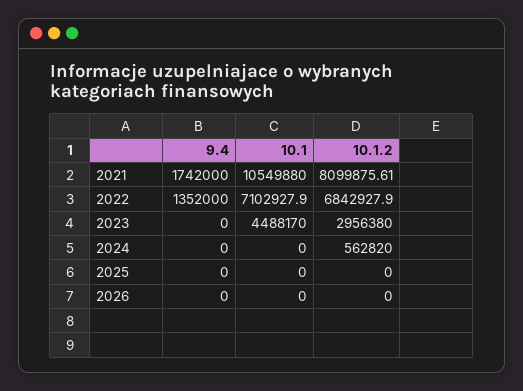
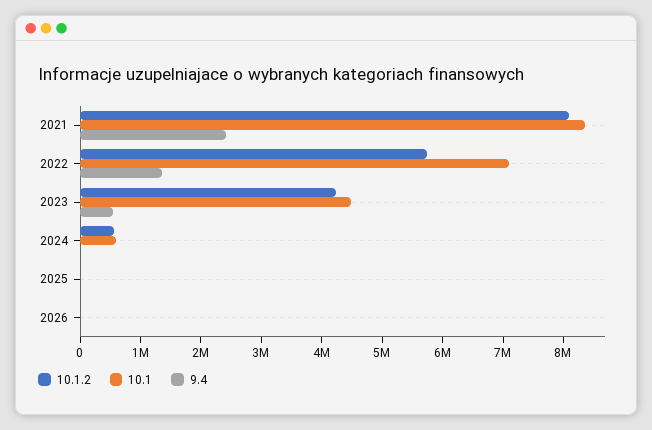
  {
    "9.4": {
-     "2021": 1742000,
+     "2021": 2400000,
      "2022": 1352000,
-     "2023": 0,
+     "2023": 600000,
      "2024": 0,
      "2025": 0,
      "2026": 0
    },
    "10.1": {
-     "2021": 10549880,
+     "2021": 8400000,
      "2022": 7102927.9,
      "2023": 4488170,
-     "2024": 0,
+     "2024": 600000,
      "2025": 0,
      "2026": 0
    },
    "10.1.2": {
      "2021": 8099875.61,
-     "2022": 6842927.9,
+     "2022": 5800000,
-     "2023": 2956380,
+     "2023": 4200000,
      "2024": 562820,
      "2025": 0,
      "2026": 0
    }
  }

